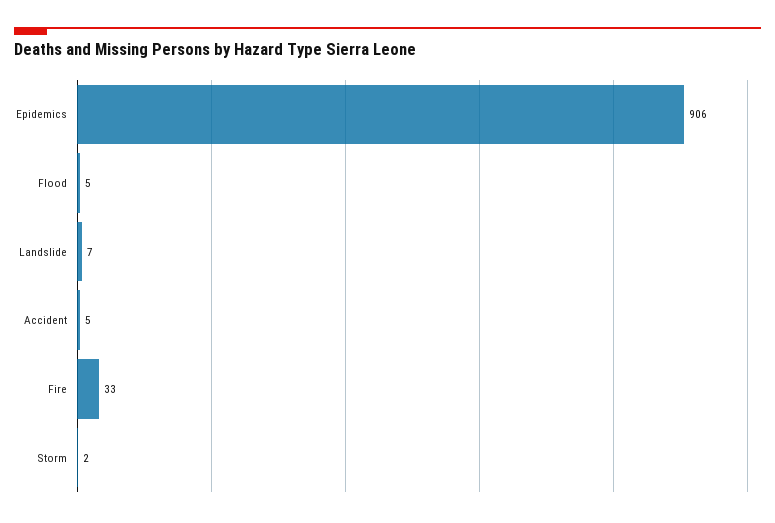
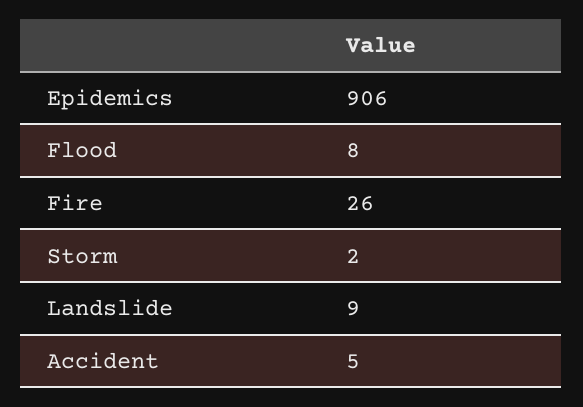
  {
    "Epidemics": 906,
-   "Flood": 5,
+   "Flood": 8,
-   "Landslide": 7,
+   "Landslide": 9,
    "Accident": 5,
-   "Fire": 33,
+   "Fire": 26,
    "Storm": 2
  }

